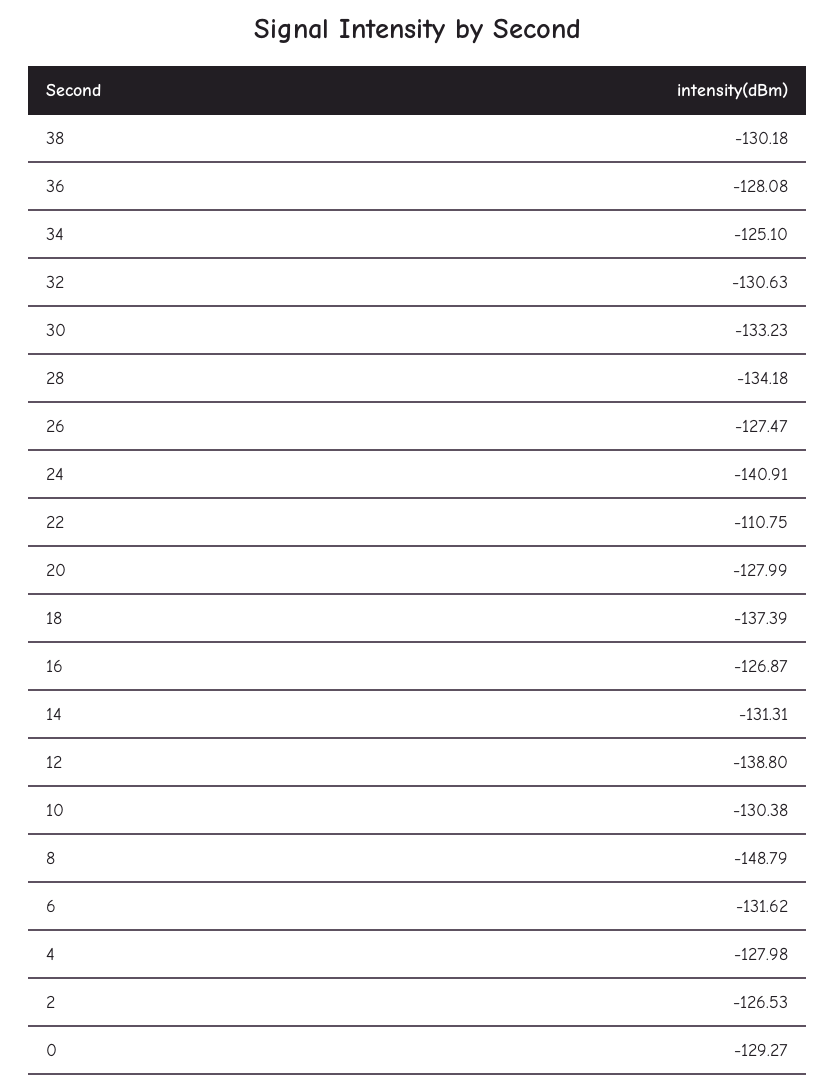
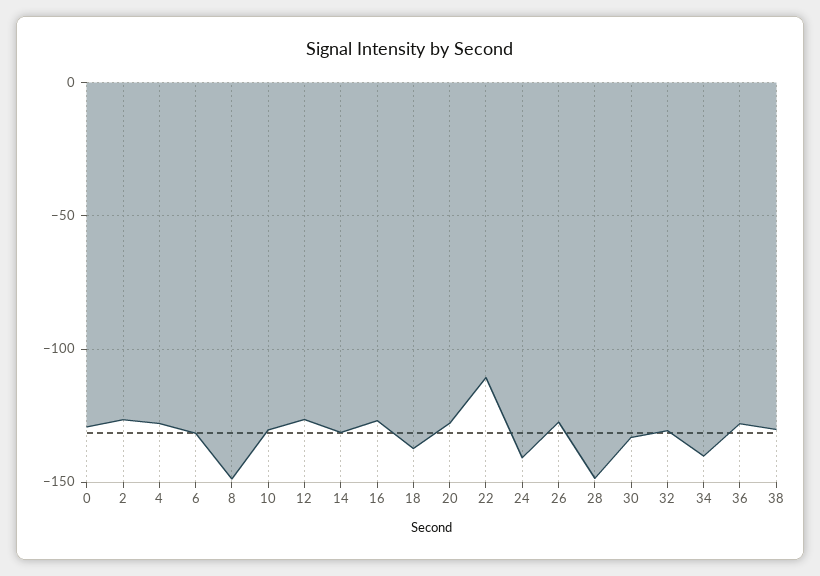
  {
    "38": -130.18,
    "36": -128.08,
-   "34": -125.1,
+   "34": -140,
    "32": -130.63,
    "30": -133.23,
-   "28": -134.18,
+   "28": -150,
    "26": -127.47,
    "24": -140.91,
    "22": -110.75,
    "20": -127.99,
    "18": -137.39,
    "16": -126.87,
    "14": -131.31,
-   "12": -138.8,
+   "12": -125,
    "10": -130.38,
    "8": -148.79,
    "6": -131.62,
    "4": -127.98,
    "2": -126.53,
    "0": -129.27
  }

